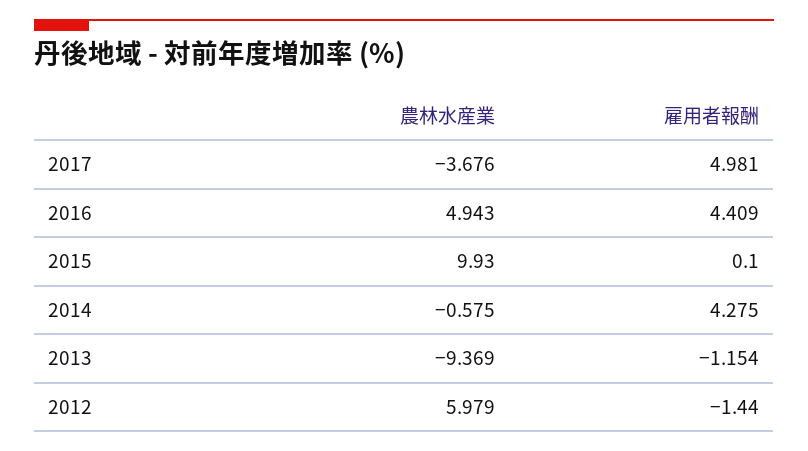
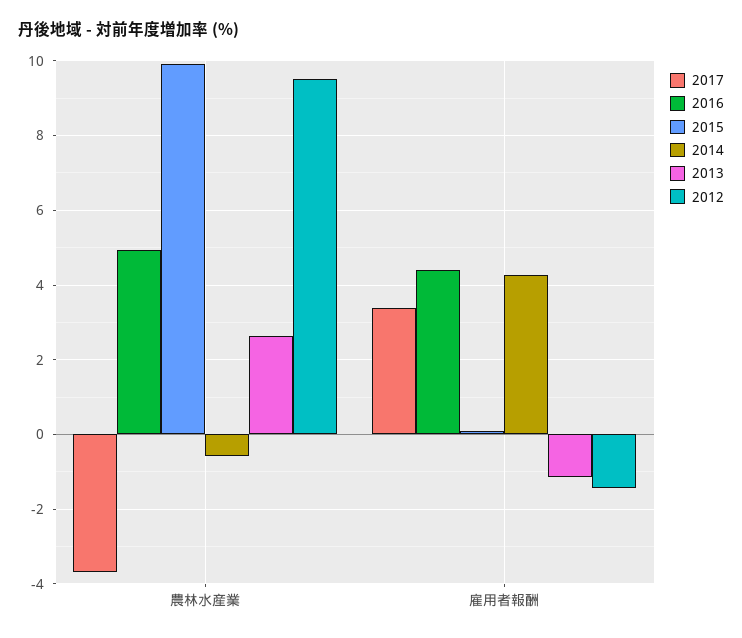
  {
    "2017": {
      "農林水産業": -3.676,
-     "雇用者報酬": 4.981
+     "雇用者報酬": 3.4
    },
    "2016": {
      "農林水産業": 4.943,
      "雇用者報酬": 4.409
    },
    "2015": {
      "農林水産業": 9.93,
      "雇用者報酬": 0.1
    },
    "2014": {
      "農林水産業": -0.575,
      "雇用者報酬": 4.275
    },
    "2013": {
-     "農林水産業": -9.369,
+     "農林水産業": 2.6,
      "雇用者報酬": -1.154
    },
    "2012": {
-     "農林水産業": 5.979,
+     "農林水産業": 9.6,
      "雇用者報酬": -1.44
    }
  }

